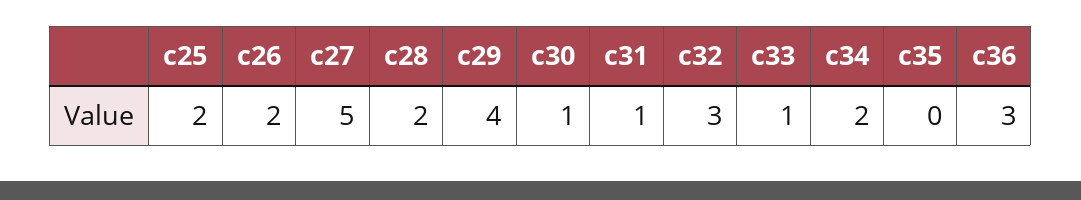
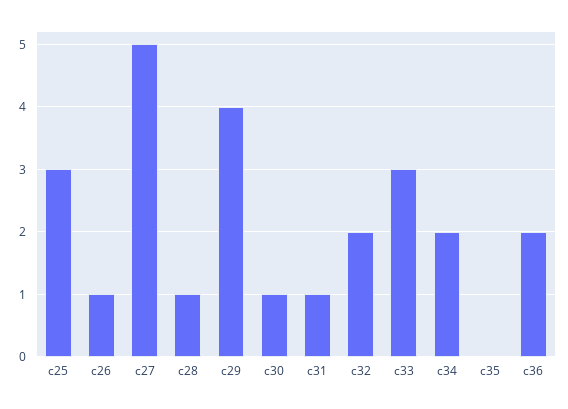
  {
-   "c25": 2,
+   "c25": 3,
-   "c26": 2,
+   "c26": 1,
    "c27": 5,
-   "c28": 2,
+   "c28": 1,
    "c29": 4,
    "c30": 1,
    "c31": 1,
-   "c32": 3,
+   "c32": 2,
-   "c33": 1,
+   "c33": 3,
    "c34": 2,
    "c35": 0,
-   "c36": 3
+   "c36": 2
  }

